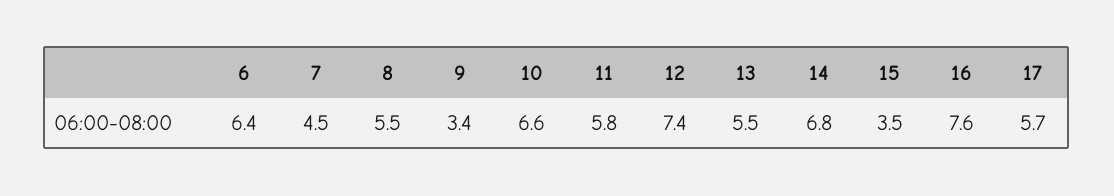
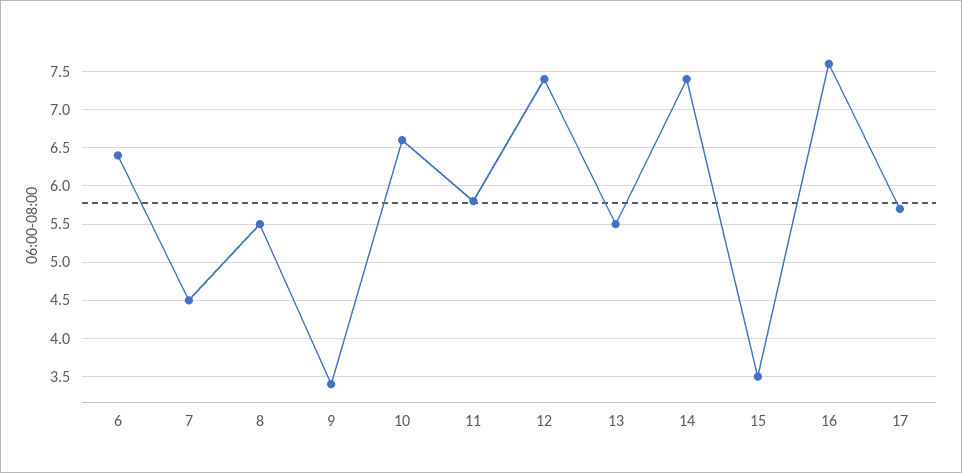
  {
    "6": 6.4,
    "7": 4.5,
    "8": 5.5,
    "9": 3.4,
    "10": 6.6,
    "11": 5.8,
    "12": 7.4,
    "13": 5.5,
-   "14": 6.8,
+   "14": 7.4,
    "15": 3.5,
    "16": 7.6,
    "17": 5.7
  }

